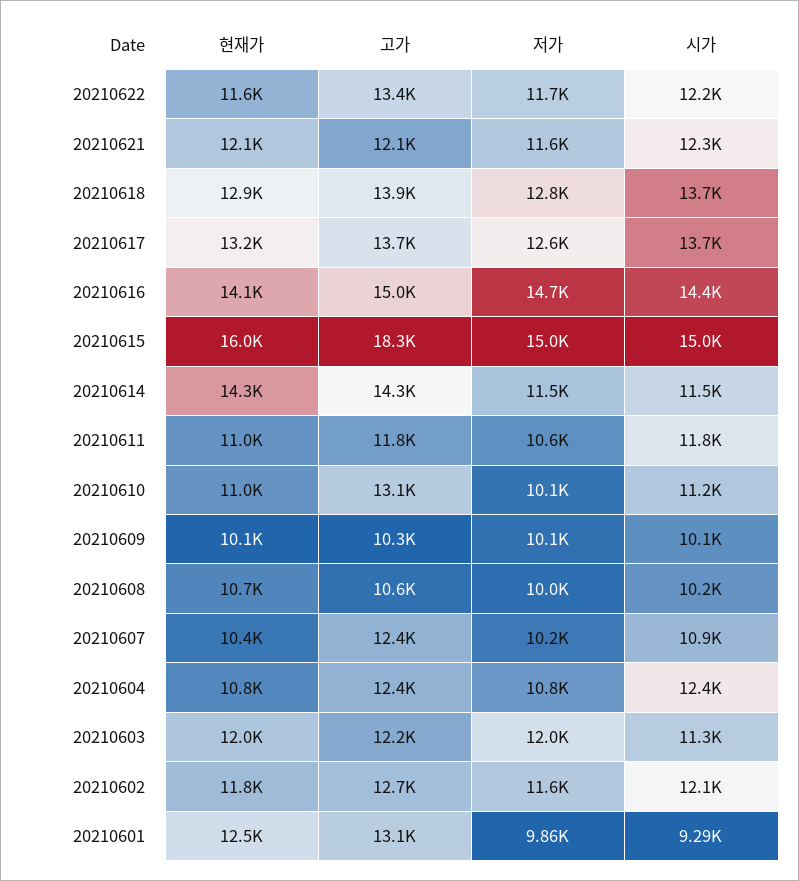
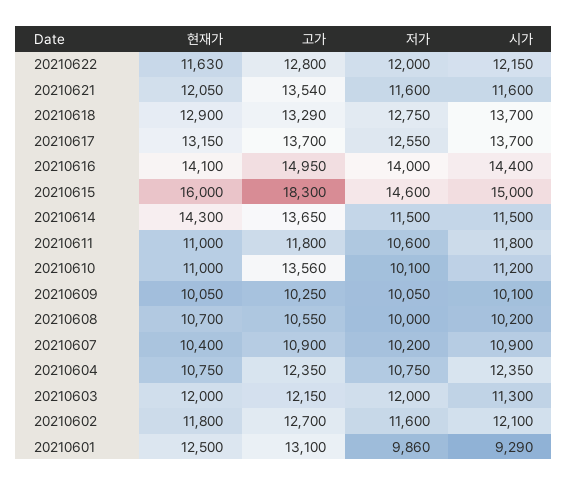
  {
    "현재가": {
      "20210622": 11630,
      "20210621": 12050,
      "20210618": 12900,
      "20210617": 13150,
      "20210616": 14100,
      "20210615": 16000,
      "20210614": 14300,
      "20210611": 11000,
      "20210610": 11000,
      "20210609": 10050,
      "20210608": 10700,
      "20210607": 10400,
      "20210604": 10750,
      "20210603": 12000,
      "20210602": 11800,
      "20210601": 12500
    },
    "고가": {
-     "20210622": 13400,
+     "20210622": 12800,
-     "20210621": 12100,
+     "20210621": 13540,
-     "20210618": 13900,
+     "20210618": 13290,
      "20210617": 13700,
      "20210616": 14950,
      "20210615": 18300,
-     "20210614": 14300,
+     "20210614": 13650,
      "20210611": 11800,
-     "20210610": 13100,
+     "20210610": 13560,
      "20210609": 10250,
      "20210608": 10550,
-     "20210607": 12400,
+     "20210607": 10900,
      "20210604": 12350,
      "20210603": 12150,
      "20210602": 12700,
      "20210601": 13100
    },
    "저가": {
-     "20210622": 11700,
+     "20210622": 12000,
      "20210621": 11600,
      "20210618": 12750,
      "20210617": 12550,
-     "20210616": 14700,
+     "20210616": 14000,
-     "20210615": 15000,
+     "20210615": 14600,
      "20210614": 11500,
      "20210611": 10600,
      "20210610": 10100,
      "20210609": 10050,
      "20210608": 10000,
      "20210607": 10200,
      "20210604": 10750,
      "20210603": 12000,
      "20210602": 11600,
      "20210601": 9860
    },
    "시가": {
      "20210622": 12150,
-     "20210621": 12300,
+     "20210621": 11600,
      "20210618": 13700,
      "20210617": 13700,
      "20210616": 14400,
      "20210615": 15000,
      "20210614": 11500,
      "20210611": 11800,
      "20210610": 11200,
      "20210609": 10100,
      "20210608": 10200,
      "20210607": 10900,
      "20210604": 12350,
      "20210603": 11300,
      "20210602": 12100,
      "20210601": 9290
    }
  }

